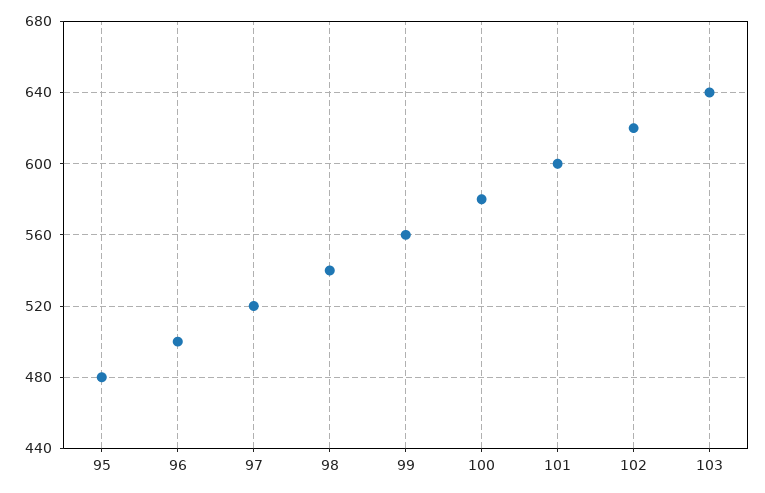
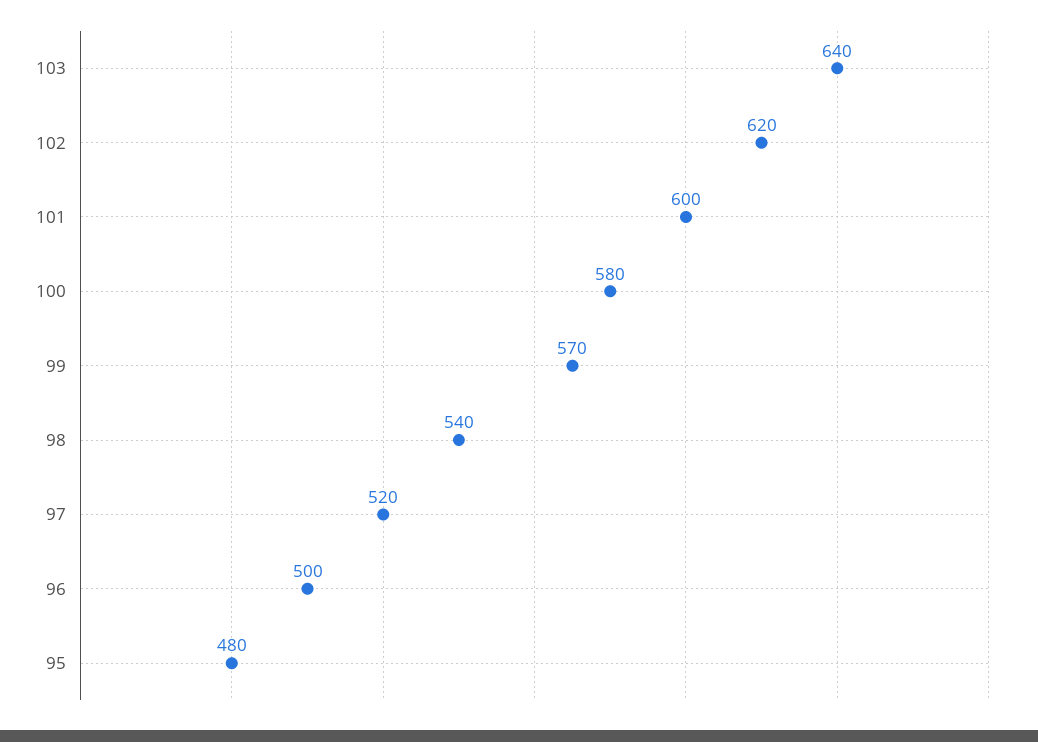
  {
    "95": 480,
    "96": 500,
    "97": 520,
    "98": 540,
-   "99": 560,
+   "99": 570,
    "100": 580,
    "101": 600,
    "102": 620,
    "103": 640
  }

